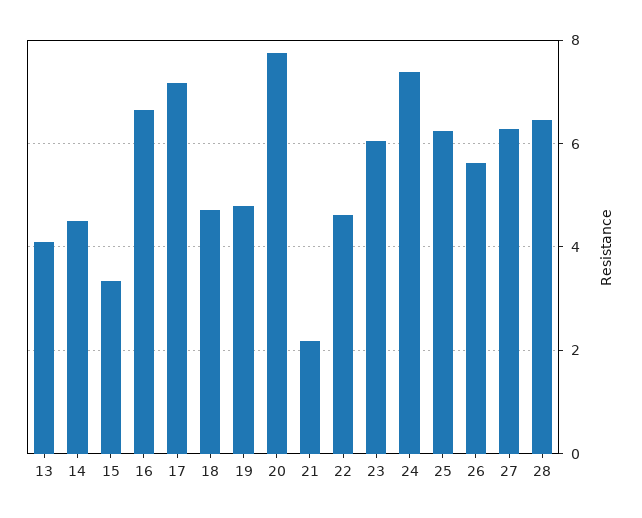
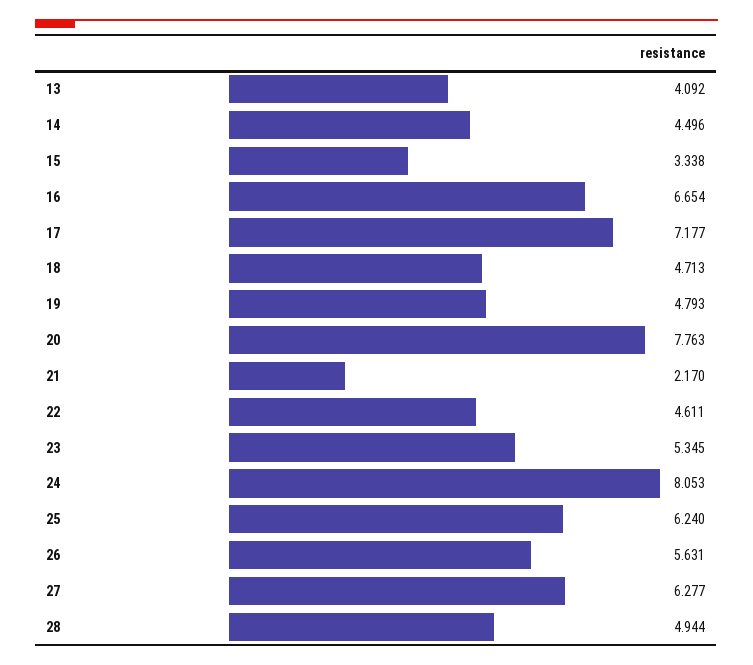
  {
    "13": 4.092,
    "14": 4.496,
    "15": 3.338,
    "16": 6.654,
    "17": 7.177,
    "18": 4.713,
    "19": 4.793,
    "20": 7.763,
    "21": 2.17,
    "22": 4.611,
-   "23": 6,
+   "23": 5.345,
-   "24": 7.4,
+   "24": 8.053,
    "25": 6.24,
    "26": 5.631,
    "27": 6.277,
-   "28": 6.4
+   "28": 4.944
  }

